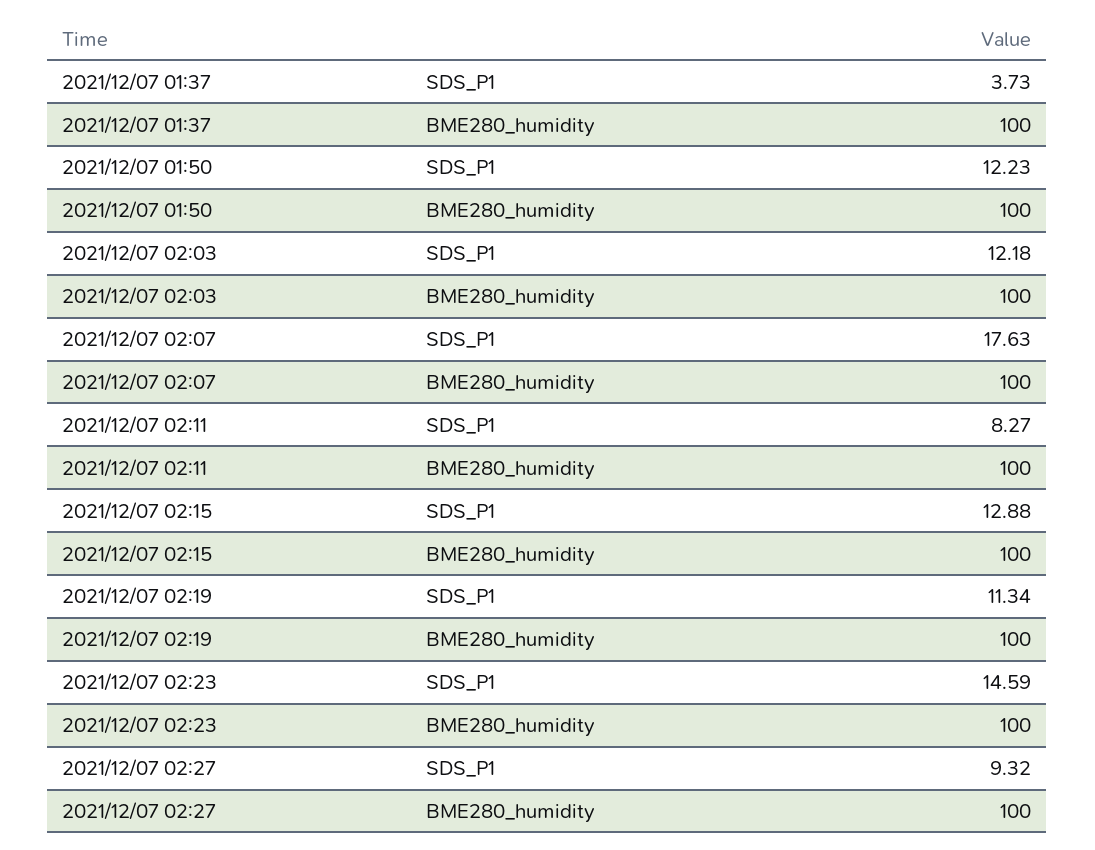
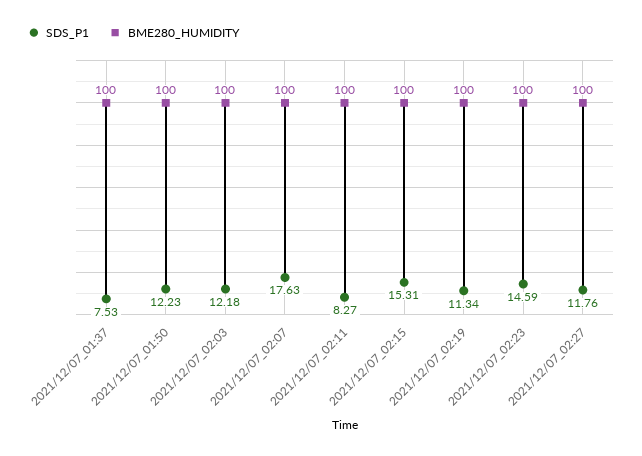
  {
    "SDS_P1": {
-     "2021/12/07 01:37": 3.73,
+     "2021/12/07 01:37": 7.53,
      "2021/12/07 01:50": 12.23,
      "2021/12/07 02:03": 12.18,
      "2021/12/07 02:07": 17.63,
      "2021/12/07 02:11": 8.27,
-     "2021/12/07 02:15": 12.88,
+     "2021/12/07 02:15": 15.31,
      "2021/12/07 02:19": 11.34,
      "2021/12/07 02:23": 14.59,
-     "2021/12/07 02:27": 9.32
+     "2021/12/07 02:27": 11.76
    },
    "BME280_humidity": {
      "2021/12/07 01:37": 100,
      "2021/12/07 01:50": 100,
      "2021/12/07 02:03": 100,
      "2021/12/07 02:07": 100,
      "2021/12/07 02:11": 100,
      "2021/12/07 02:15": 100,
      "2021/12/07 02:19": 100,
      "2021/12/07 02:23": 100,
      "2021/12/07 02:27": 100
    }
  }

